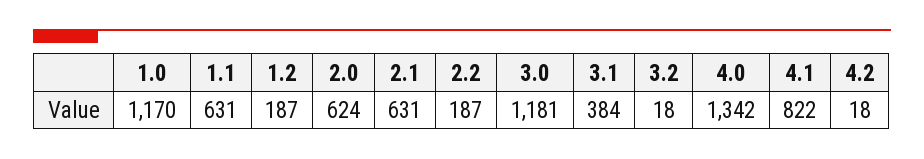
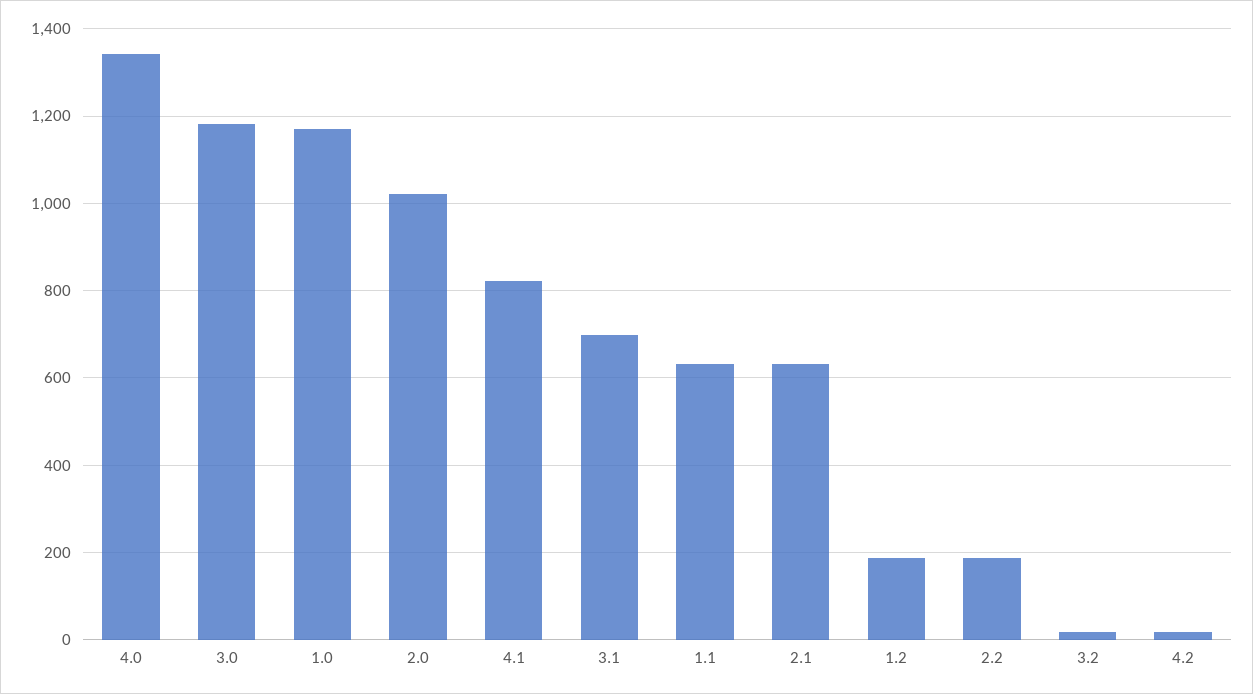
  {
    "1.0": 1170,
    "1.1": 631,
    "1.2": 187,
-   "2.0": 624,
+   "2.0": 1020,
    "2.1": 631,
    "2.2": 187,
    "3.0": 1181,
-   "3.1": 384,
+   "3.1": 700,
    "3.2": 18,
    "4.0": 1342,
    "4.1": 822,
    "4.2": 18
  }

